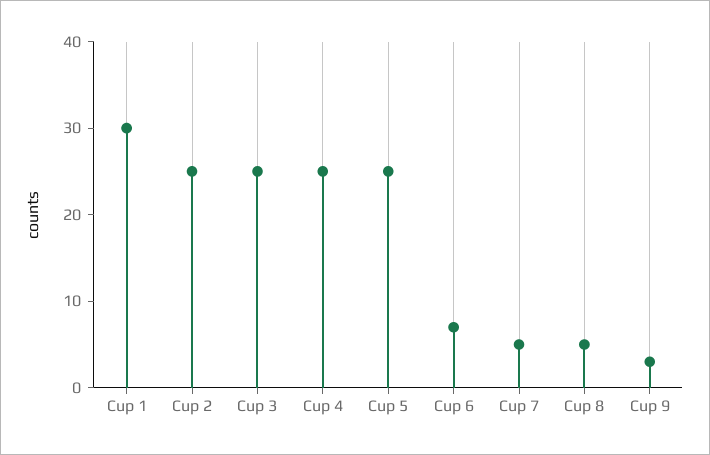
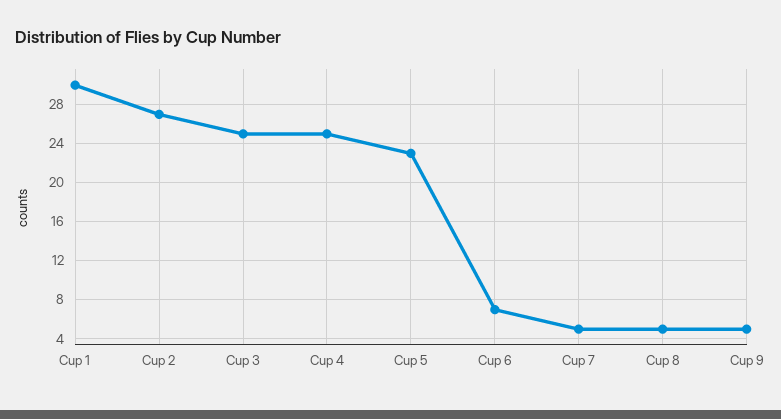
  {
    "Cup 1": 30,
-   "Cup 2": 25,
+   "Cup 2": 27,
    "Cup 3": 25,
    "Cup 4": 25,
-   "Cup 5": 25,
+   "Cup 5": 23,
    "Cup 6": 7,
    "Cup 7": 5,
    "Cup 8": 5,
-   "Cup 9": 3
+   "Cup 9": 5
  }

